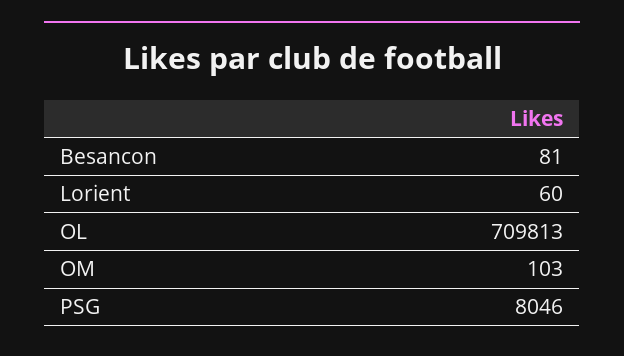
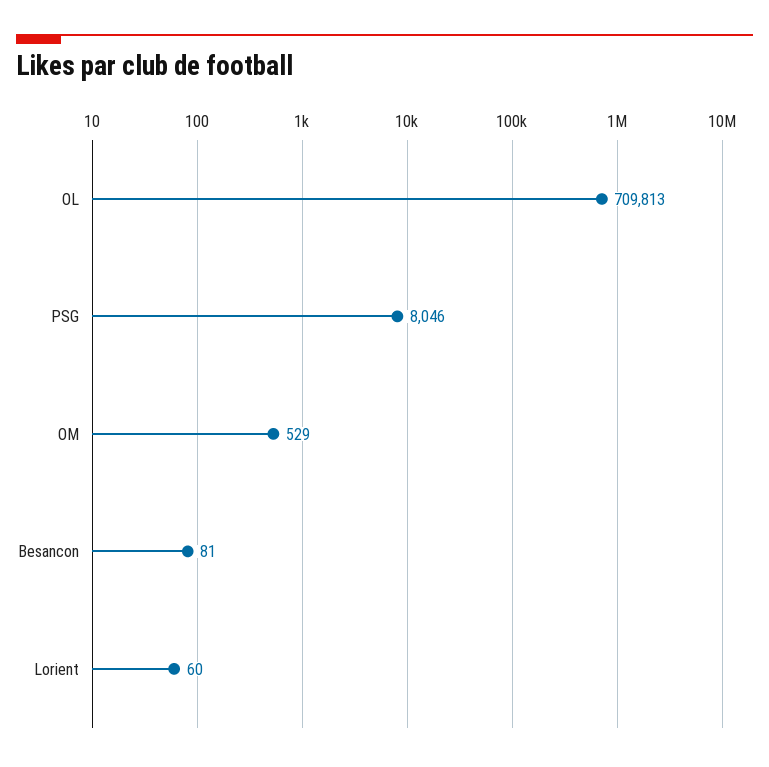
  {
    "Besancon": 81,
    "Lorient": 60,
    "OL": 709813,
-   "OM": 103,
+   "OM": 529,
    "PSG": 8046
  }

